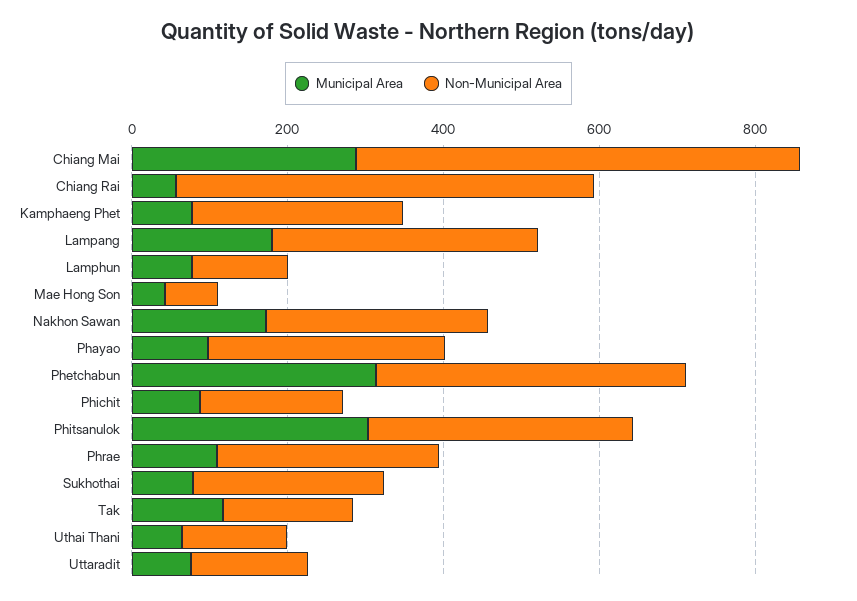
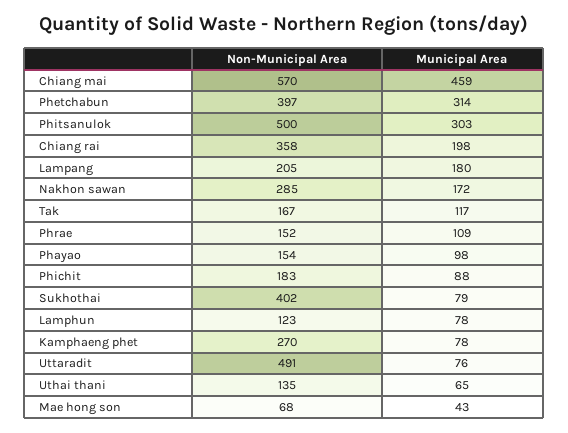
  {
    "Municipal Area": {
-     "Chiang Mai": 300,
+     "Chiang Mai": 459,
-     "Chiang Rai": 50,
+     "Chiang Rai": 198,
      "Kamphaeng Phet": 78,
      "Lampang": 180,
      "Lamphun": 78,
      "Mae Hong Son": 43,
      "Nakhon Sawan": 172,
      "Phayao": 98,
      "Phetchabun": 314,
      "Phichit": 88,
      "Phitsanulok": 303,
      "Phrae": 109,
      "Sukhothai": 79,
      "Tak": 117,
      "Uthai Thani": 65,
      "Uttaradit": 76
    },
    "Non-Municipal Area": {
      "Chiang Mai": 570,
-     "Chiang Rai": 550,
+     "Chiang Rai": 358,
      "Kamphaeng Phet": 270,
-     "Lampang": 350,
+     "Lampang": 205,
      "Lamphun": 123,
      "Mae Hong Son": 68,
      "Nakhon Sawan": 285,
-     "Phayao": 300,
+     "Phayao": 154,
      "Phetchabun": 397,
      "Phichit": 183,
-     "Phitsanulok": 350,
+     "Phitsanulok": 500,
-     "Phrae": 300,
+     "Phrae": 152,
-     "Sukhothai": 250,
+     "Sukhothai": 402,
      "Tak": 167,
      "Uthai Thani": 135,
-     "Uttaradit": 150
+     "Uttaradit": 491
    }
  }

